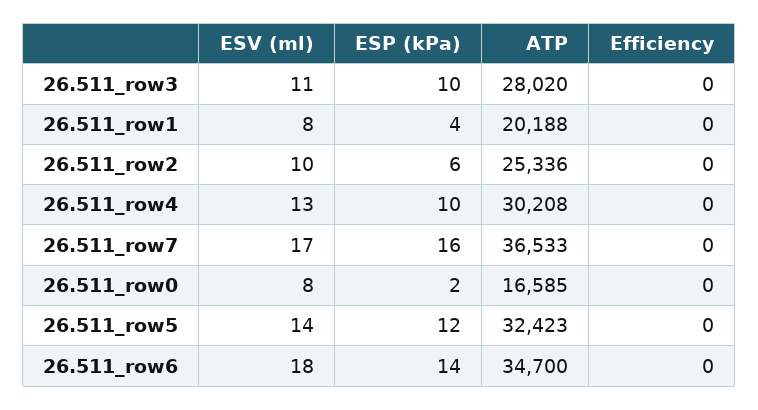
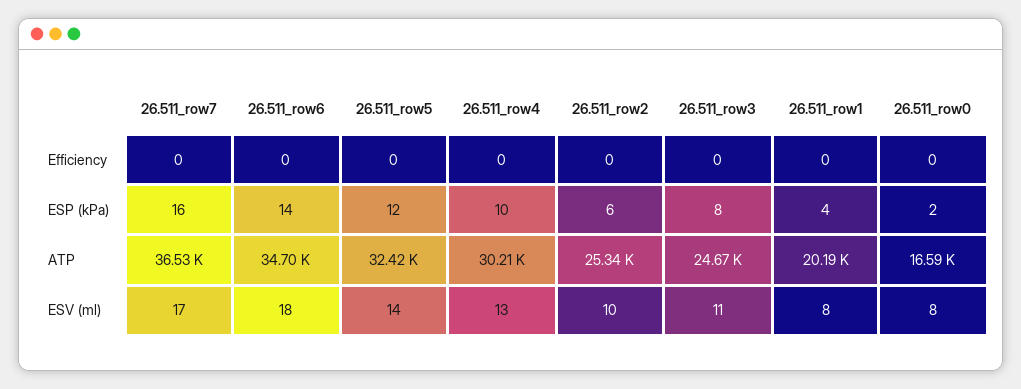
  {
    "ESV (ml)": {
      "26.511_row3": 11,
      "26.511_row1": 8,
      "26.511_row2": 10,
      "26.511_row4": 13,
      "26.511_row7": 17,
      "26.511_row0": 8,
      "26.511_row5": 14,
      "26.511_row6": 18
    },
    "ESP (kPa)": {
-     "26.511_row3": 10,
+     "26.511_row3": 8,
      "26.511_row1": 4,
      "26.511_row2": 6,
      "26.511_row4": 10,
      "26.511_row7": 16,
      "26.511_row0": 2,
      "26.511_row5": 12,
      "26.511_row6": 14
    },
    "ATP": {
-     "26.511_row3": 28020,
+     "26.511_row3": 24670,
      "26.511_row1": 20188,
      "26.511_row2": 25336,
      "26.511_row4": 30208,
      "26.511_row7": 36533,
      "26.511_row0": 16585,
      "26.511_row5": 32423,
      "26.511_row6": 34700
    },
    "Efficiency": {
      "26.511_row3": 0,
      "26.511_row1": 0,
      "26.511_row2": 0,
      "26.511_row4": 0,
      "26.511_row7": 0,
      "26.511_row0": 0,
      "26.511_row5": 0,
      "26.511_row6": 0
    }
  }

